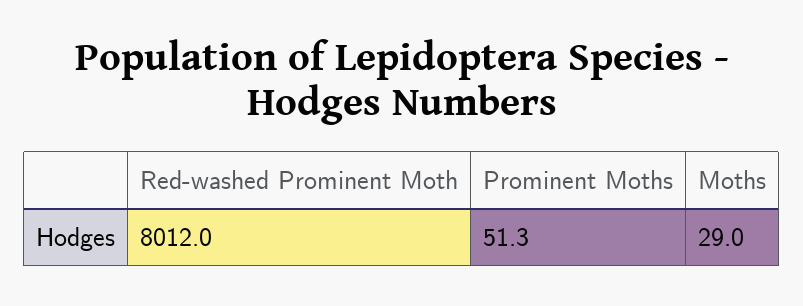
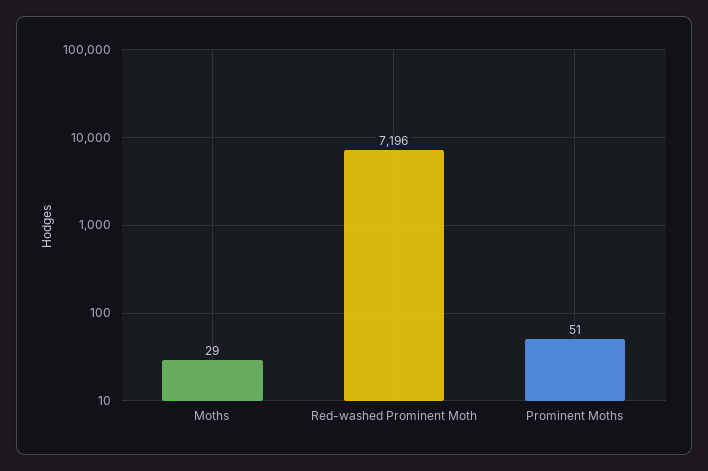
  {
-   "Red-washed Prominent Moth": 8012,
+   "Red-washed Prominent Moth": 7196,
    "Prominent Moths": 51.3,
    "Moths": 29
  }

